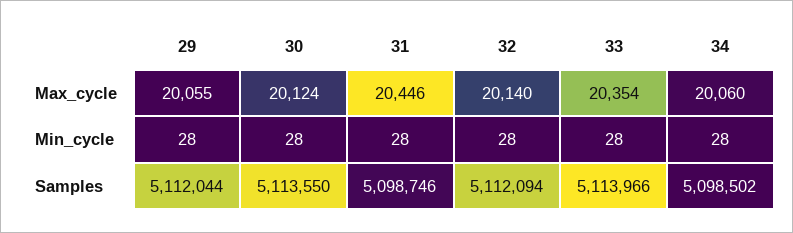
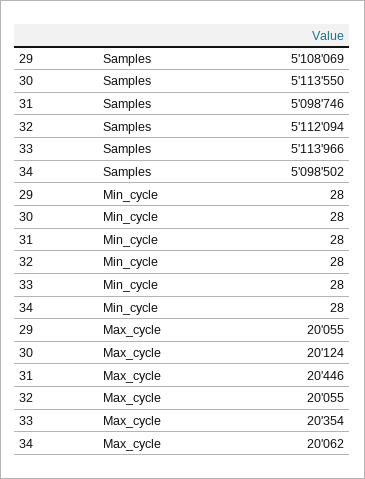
  {
    "29": {
      "Max_cycle": 20055,
      "Min_cycle": 28,
-     "Samples": 5112044
+     "Samples": 5108069
    },
    "30": {
      "Max_cycle": 20124,
      "Min_cycle": 28,
      "Samples": 5113550
    },
    "31": {
      "Max_cycle": 20446,
      "Min_cycle": 28,
      "Samples": 5098746
    },
    "32": {
-     "Max_cycle": 20140,
+     "Max_cycle": 20055,
      "Min_cycle": 28,
      "Samples": 5112094
    },
    "33": {
      "Max_cycle": 20354,
      "Min_cycle": 28,
      "Samples": 5113966
    },
    "34": {
-     "Max_cycle": 20060,
+     "Max_cycle": 20062,
      "Min_cycle": 28,
      "Samples": 5098502
    }
  }

